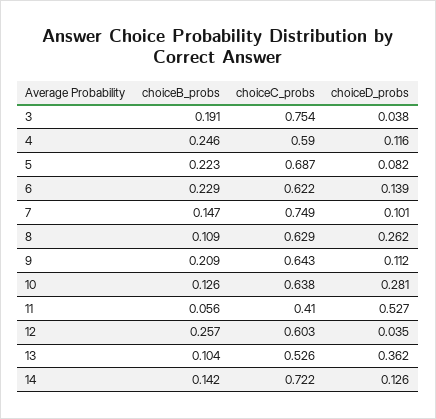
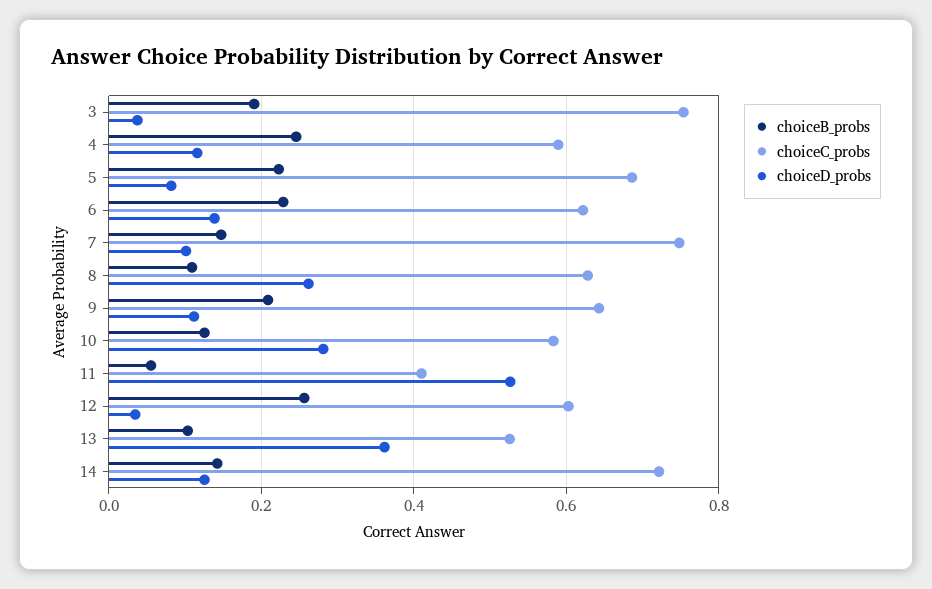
  {
    "choiceB_probs": {
      "3": 0.191,
      "4": 0.246,
      "5": 0.223,
      "6": 0.229,
      "7": 0.147,
      "8": 0.109,
      "9": 0.209,
      "10": 0.126,
      "11": 0.056,
      "12": 0.257,
      "13": 0.104,
      "14": 0.142
    },
    "choiceC_probs": {
      "3": 0.754,
      "4": 0.59,
      "5": 0.687,
      "6": 0.622,
      "7": 0.749,
      "8": 0.629,
      "9": 0.643,
-     "10": 0.638,
+     "10": 0.58,
      "11": 0.41,
      "12": 0.603,
      "13": 0.526,
      "14": 0.722
    },
    "choiceD_probs": {
      "3": 0.038,
      "4": 0.116,
      "5": 0.082,
      "6": 0.139,
      "7": 0.101,
      "8": 0.262,
      "9": 0.112,
      "10": 0.281,
      "11": 0.527,
      "12": 0.035,
      "13": 0.362,
      "14": 0.126
    }
  }

